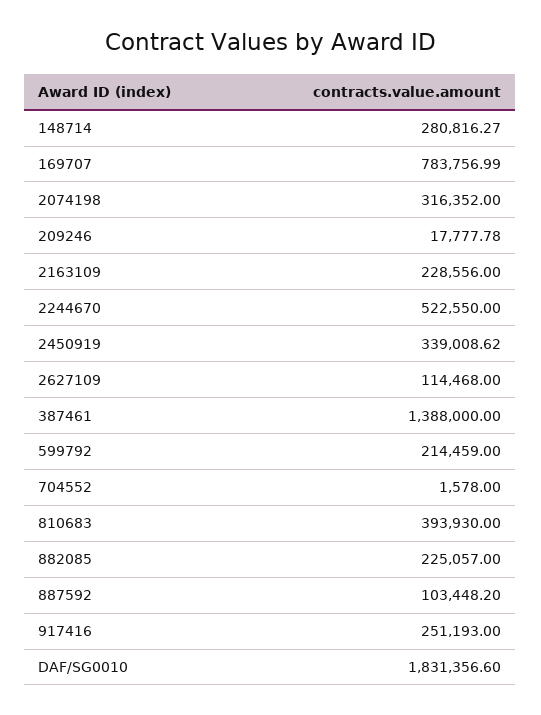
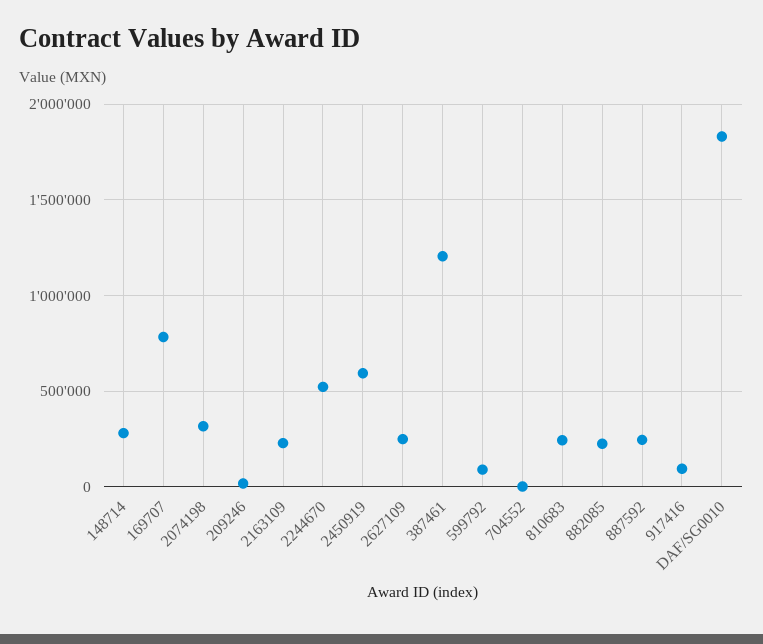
  {
    "148714": 280816.27,
    "169707": 783756.99,
    "2074198": 316352,
    "209246": 17777.78,
    "2163109": 228556,
    "2244670": 522550,
-   "2450919": 339008.62,
+   "2450919": 600000,
-   "2627109": 114468,
+   "2627109": 250000,
-   "387461": 1388000,
+   "387461": 1200000,
-   "599792": 214459,
+   "599792": 100000,
    "704552": 1578,
-   "810683": 393930,
+   "810683": 250000,
    "882085": 225057,
-   "887592": 103448.2,
+   "887592": 250000,
-   "917416": 251193,
+   "917416": 100000,
    "DAF/SG0010": 1831356.6
  }

